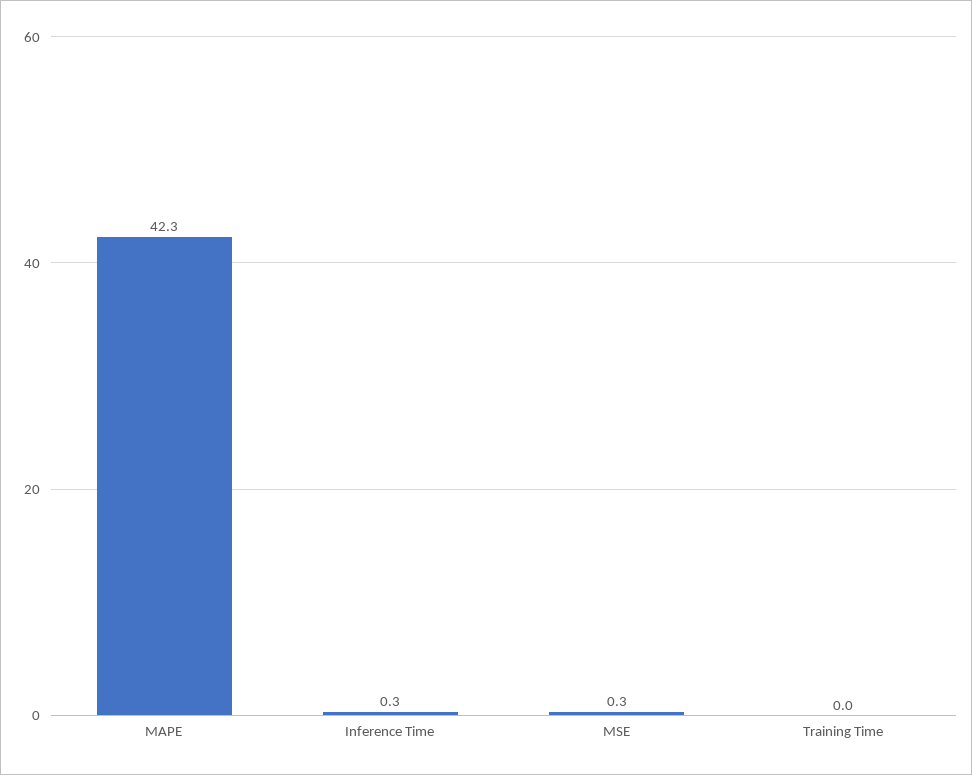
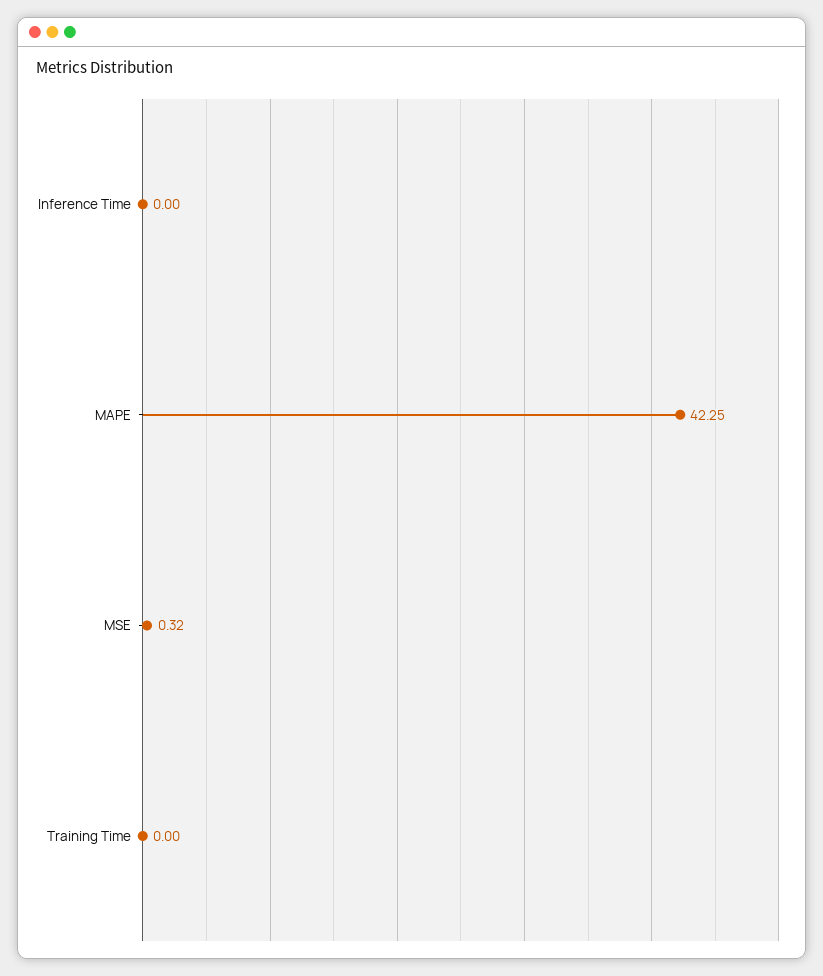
  {
    "MAPE": 42.25,
-   "Inference Time": 0.3,
+   "Inference Time": 0,
    "MSE": 0.32,
    "Training Time": 0
  }

